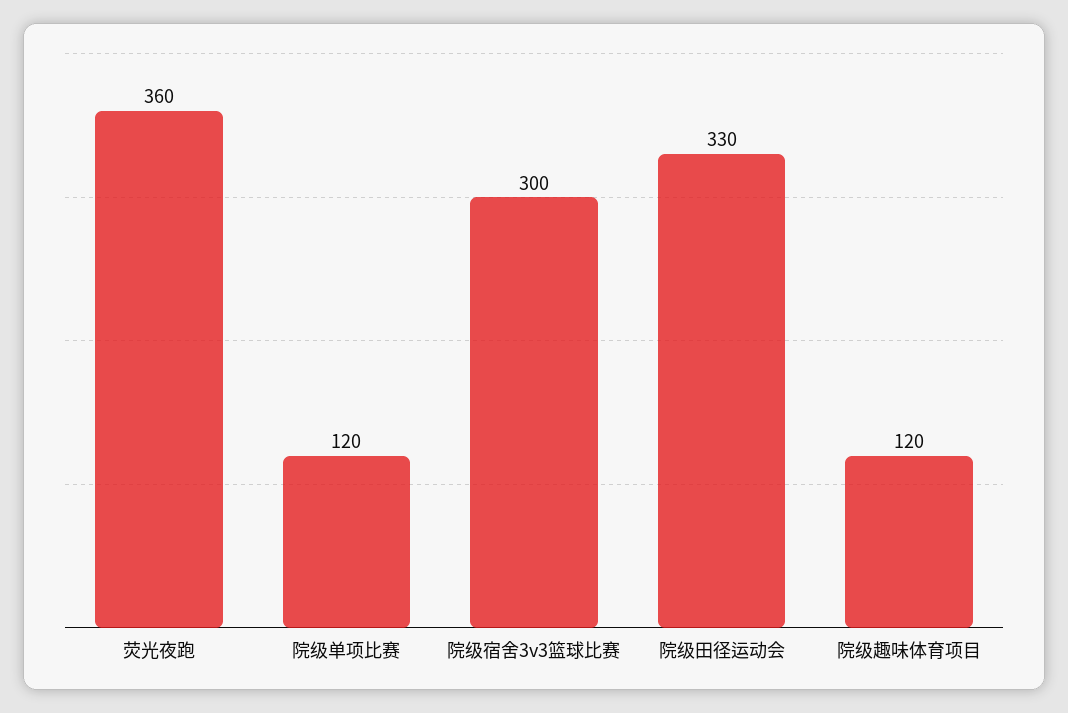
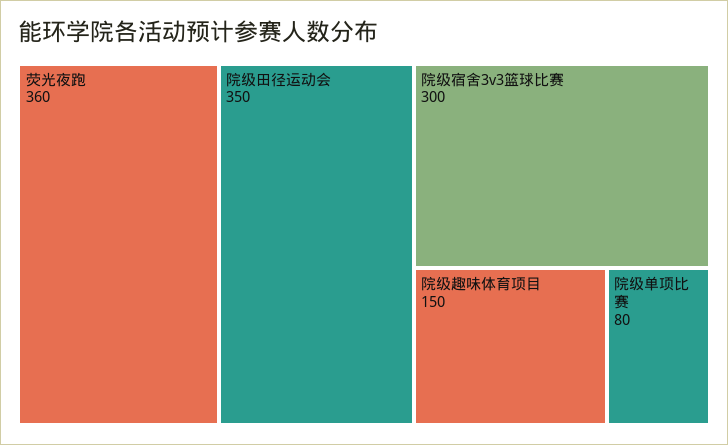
  {
    "荧光夜跑": 360,
-   "院级单项比赛": 120,
+   "院级单项比赛": 80,
    "院级宿舍3v3篮球比赛": 300,
-   "院级田径运动会": 330,
+   "院级田径运动会": 350,
-   "院级趣味体育项目": 120
+   "院级趣味体育项目": 150
  }

